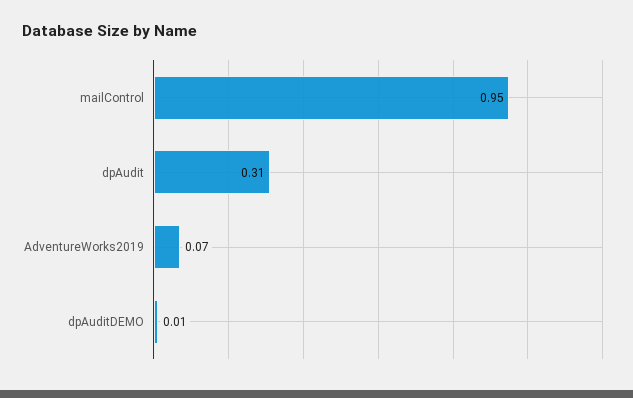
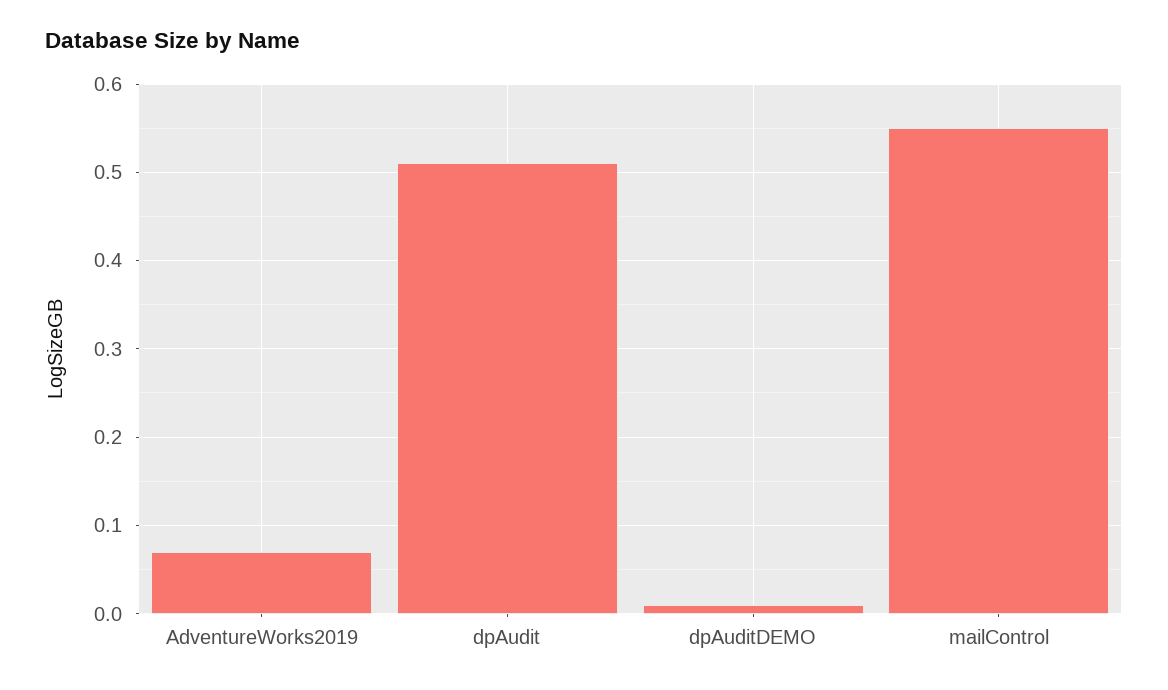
  {
-   "mailControl": 0.95,
+   "mailControl": 0.55,
-   "dpAudit": 0.31,
+   "dpAudit": 0.51,
    "AdventureWorks2019": 0.07,
    "dpAuditDEMO": 0.01
  }

